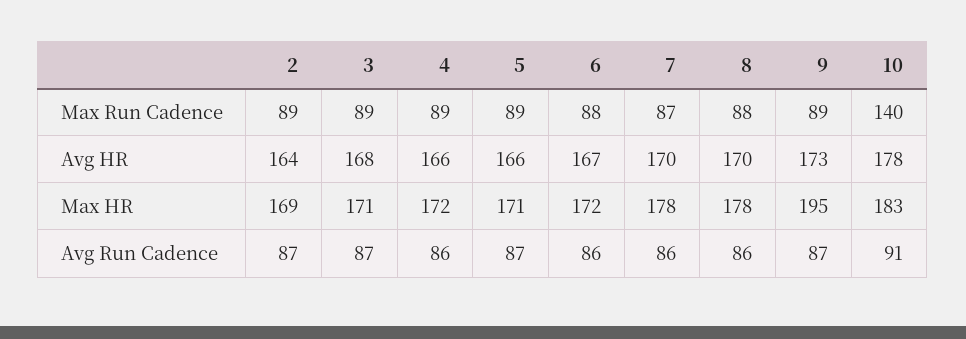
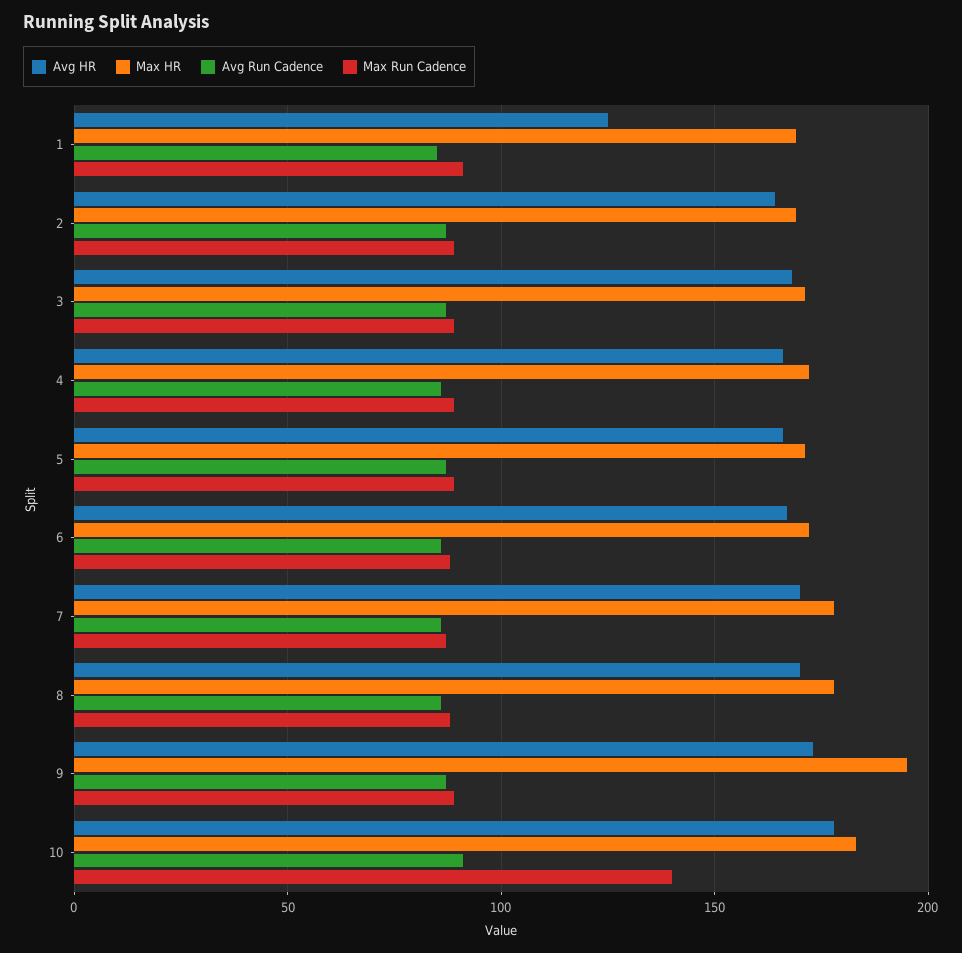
  {
    "Max Run Cadence": {
      "2": 89,
      "3": 89,
      "4": 89,
      "5": 89,
      "6": 88,
      "7": 87,
      "8": 88,
      "9": 89,
-     "10": 140
+     "10": 140,
+     "1": 90
    },
    "Avg HR": {
      "2": 164,
      "3": 168,
      "4": 166,
      "5": 166,
      "6": 167,
      "7": 170,
      "8": 170,
      "9": 173,
-     "10": 178
+     "10": 178,
+     "1": 125
    },
    "Max HR": {
      "2": 169,
      "3": 171,
      "4": 172,
      "5": 171,
      "6": 172,
      "7": 178,
      "8": 178,
      "9": 195,
-     "10": 183
+     "10": 183,
+     "1": 170
    },
    "Avg Run Cadence": {
      "2": 87,
      "3": 87,
      "4": 86,
      "5": 87,
      "6": 86,
      "7": 86,
      "8": 86,
      "9": 87,
-     "10": 91
+     "10": 91,
+     "1": 85
    }
  }

